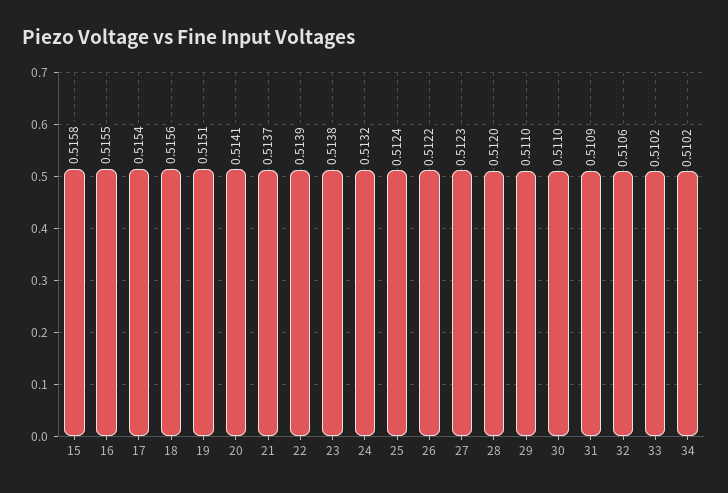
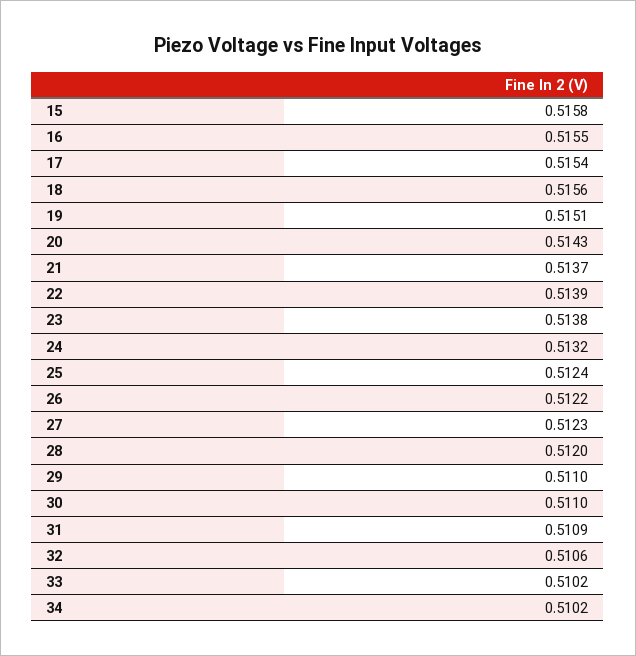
  {
    "15": 0.5158,
    "16": 0.5155,
    "17": 0.5154,
    "18": 0.5156,
    "19": 0.5151,
-   "20": 0.5141,
+   "20": 0.5143,
    "21": 0.5137,
    "22": 0.5139,
    "23": 0.5138,
    "24": 0.5132,
    "25": 0.5124,
    "26": 0.5122,
    "27": 0.5123,
    "28": 0.512,
    "29": 0.511,
    "30": 0.511,
    "31": 0.5109,
    "32": 0.5106,
    "33": 0.5102,
    "34": 0.5102
  }

